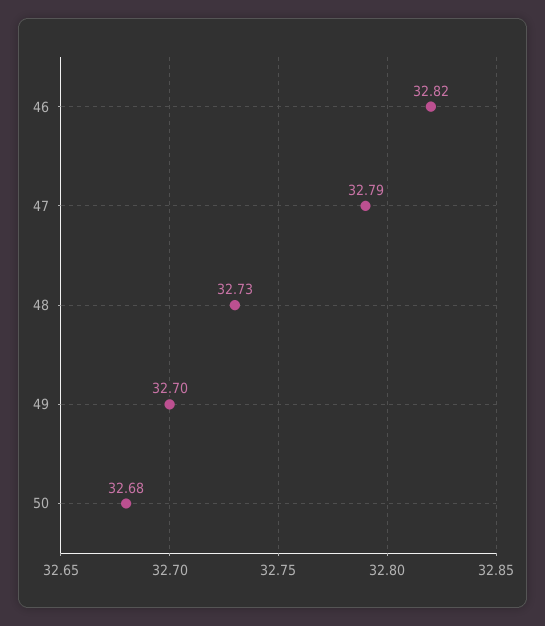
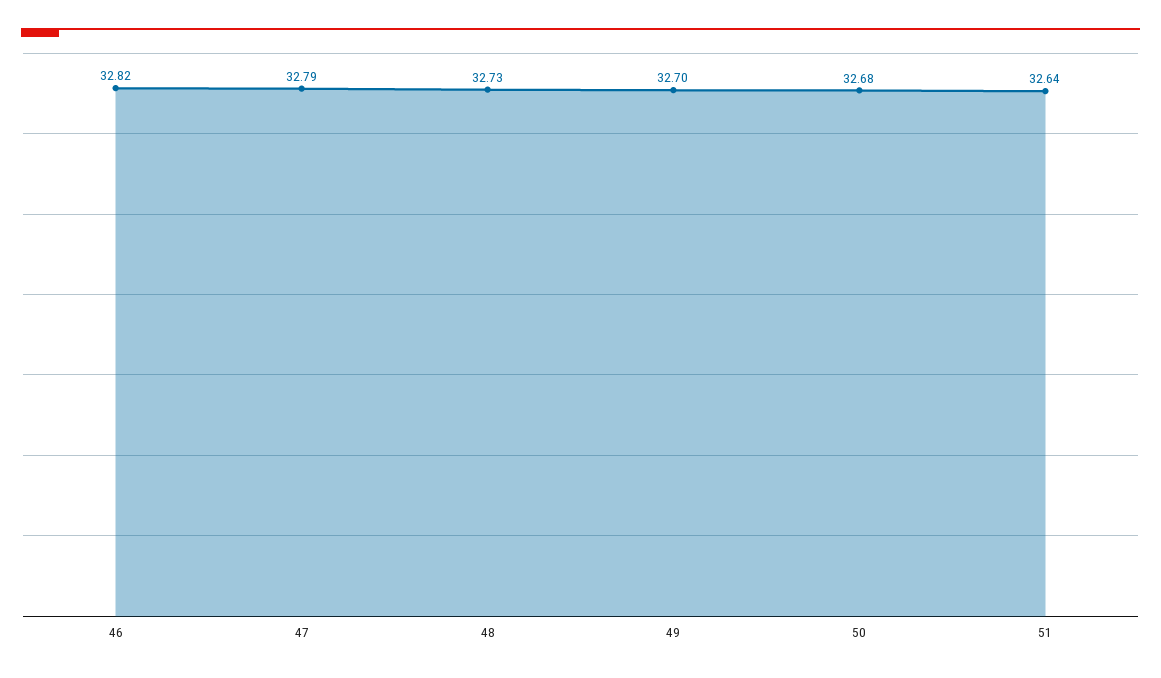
  {
    "46": 32.82,
    "47": 32.79,
    "48": 32.73,
    "49": 32.7,
-   "50": 32.68
+   "50": 32.68,
+   "51": 32.64
  }

